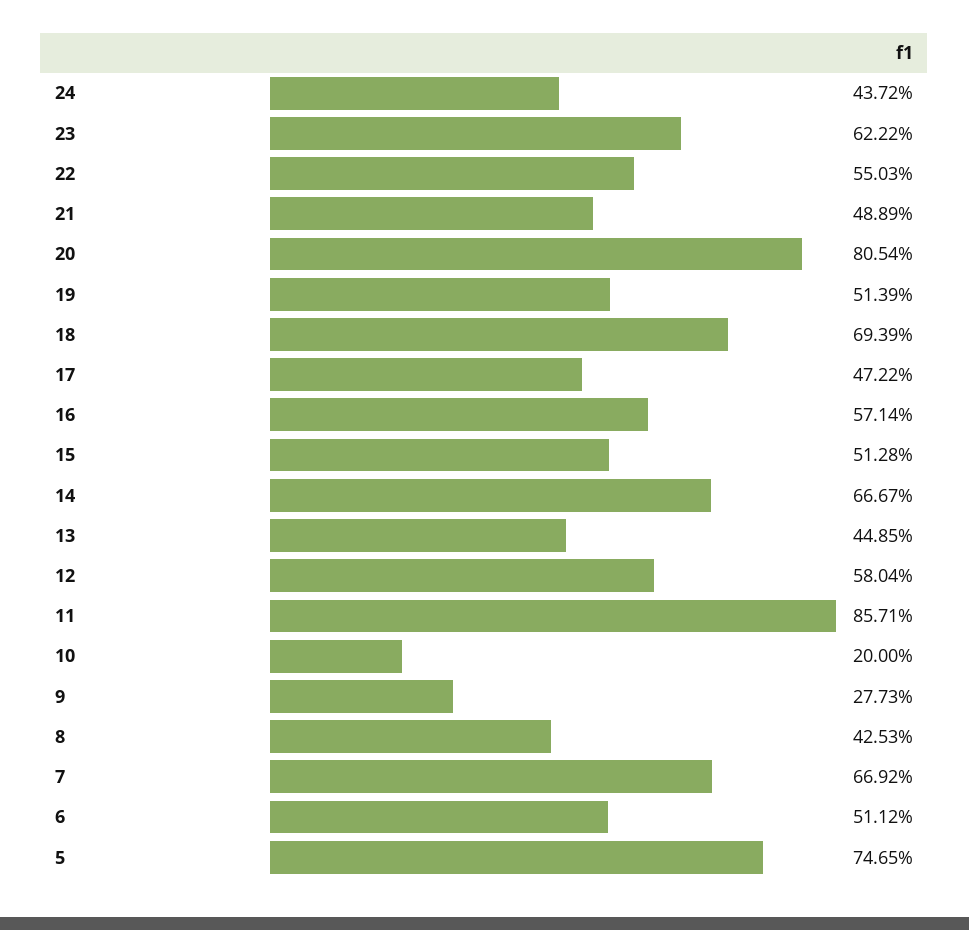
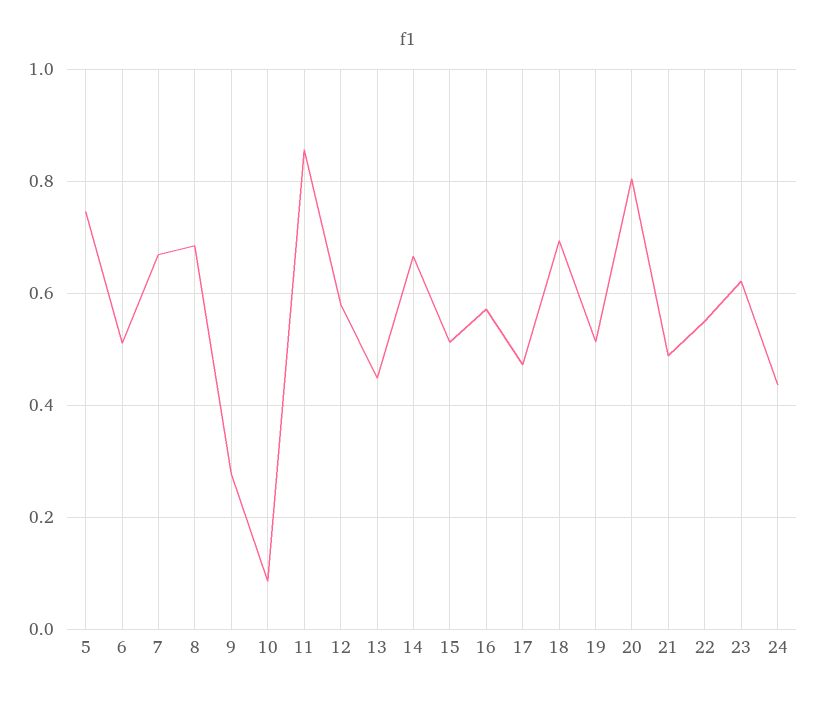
  {
    "24": 0.4372,
    "23": 0.6222,
    "22": 0.5503,
    "21": 0.4889,
    "20": 0.8054,
    "19": 0.5139,
    "18": 0.6939,
    "17": 0.4722,
    "16": 0.5714,
    "15": 0.5128,
    "14": 0.6667,
    "13": 0.4485,
    "12": 0.5804,
    "11": 0.8571,
-   "10": 0.2,
+   "10": 0.08,
    "9": 0.2773,
-   "8": 0.4253,
+   "8": 0.68,
    "7": 0.6692,
    "6": 0.5112,
    "5": 0.7465
  }

